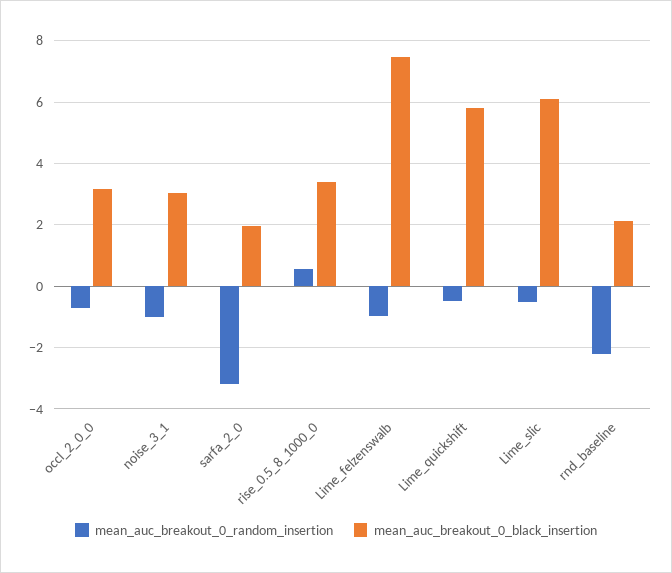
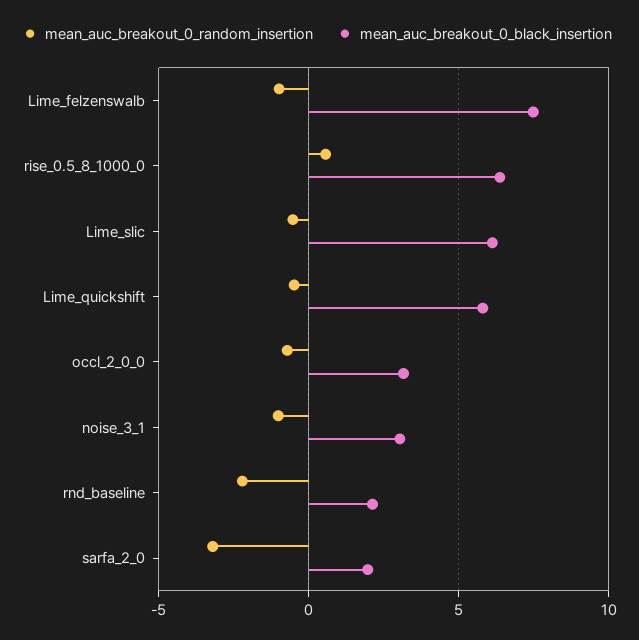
  {
    "mean_auc_breakout_0_random_insertion": {
      "occl_2_0_0": -0.8,
      "noise_3_1": -1,
      "sarfa_2_0": -3.2,
      "rise_0.5_8_1000_0": 0.6,
      "Lime_felzenswalb": -1,
      "Lime_quickshift": -0.4,
      "Lime_slic": -0.6,
      "rnd_baseline": -2.2
    },
    "mean_auc_breakout_0_black_insertion": {
      "occl_2_0_0": 3.2,
      "noise_3_1": 3,
      "sarfa_2_0": 2,
-     "rise_0.5_8_1000_0": 3.4,
+     "rise_0.5_8_1000_0": 6.5,
      "Lime_felzenswalb": 7.4,
      "Lime_quickshift": 5.8,
      "Lime_slic": 6.2,
      "rnd_baseline": 2.2
    }
  }

